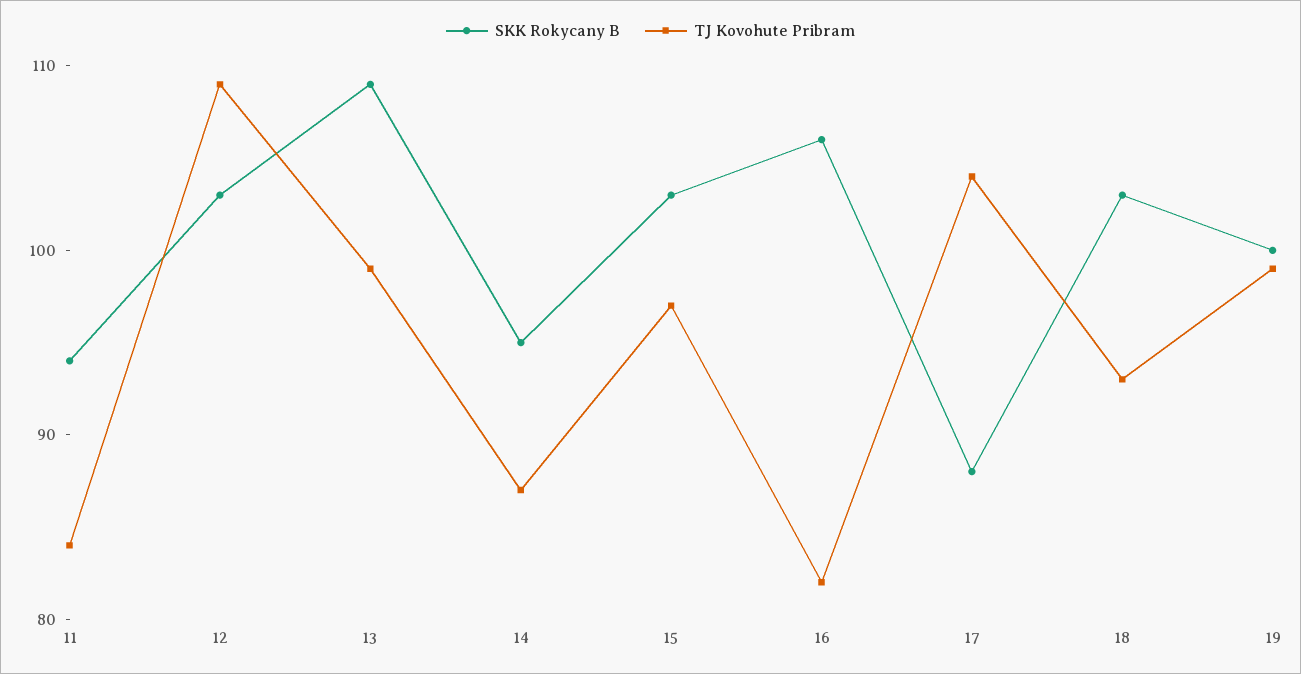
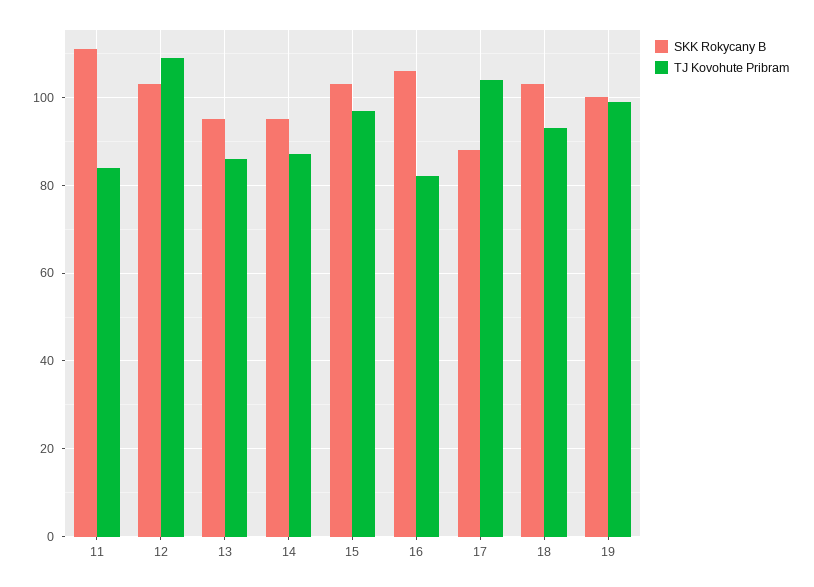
  {
    "SKK Rokycany B": {
-     "11": 94,
+     "11": 110,
      "12": 103,
-     "13": 109,
+     "13": 95,
      "14": 95,
      "15": 103,
      "16": 106,
      "17": 88,
      "18": 103,
      "19": 100
    },
    "TJ Kovohute Pribram": {
      "11": 84,
      "12": 109,
-     "13": 99,
+     "13": 85,
      "14": 87,
      "15": 97,
      "16": 82,
      "17": 104,
      "18": 93,
      "19": 99
    }
  }

